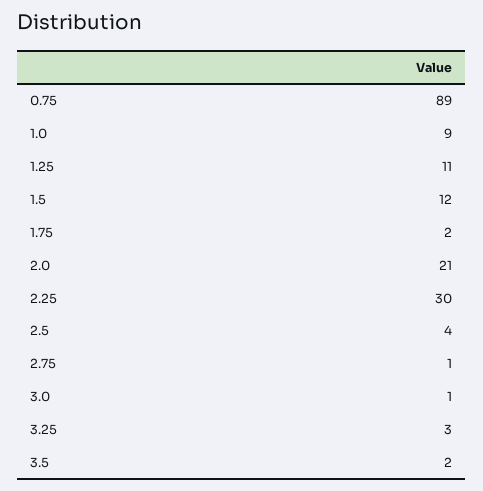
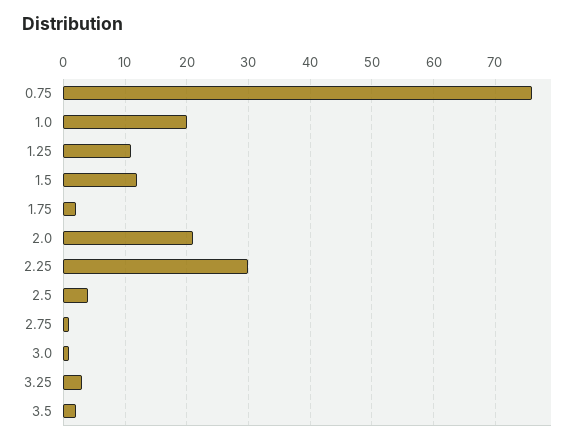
  {
-   "0.75": 89,
+   "0.75": 76,
-   "1.0": 9,
+   "1.0": 20,
    "1.25": 11,
    "1.5": 12,
    "1.75": 2,
    "2.0": 21,
    "2.25": 30,
    "2.5": 4,
    "2.75": 1,
    "3.0": 1,
    "3.25": 3,
    "3.5": 2
  }

